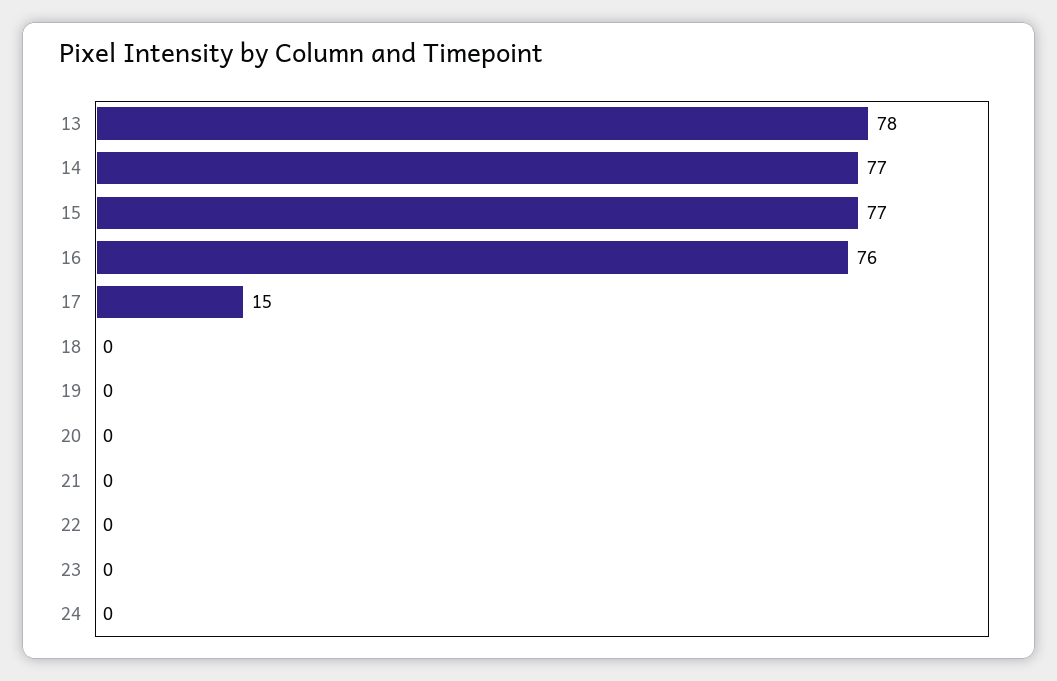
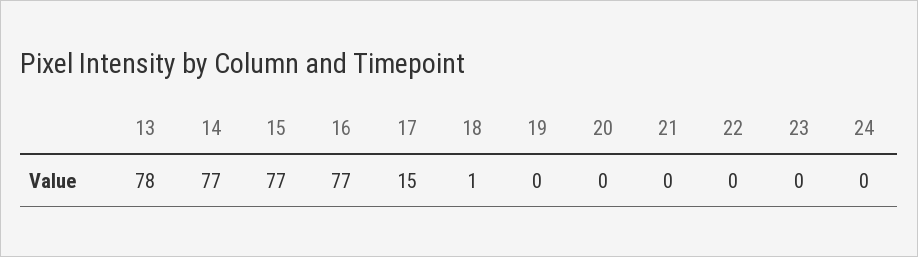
  {
    "13": 78,
    "14": 77,
    "15": 77,
-   "16": 76,
+   "16": 77,
    "17": 15,
-   "18": 0,
+   "18": 1,
    "19": 0,
    "20": 0,
    "21": 0,
    "22": 0,
    "23": 0,
    "24": 0
  }

